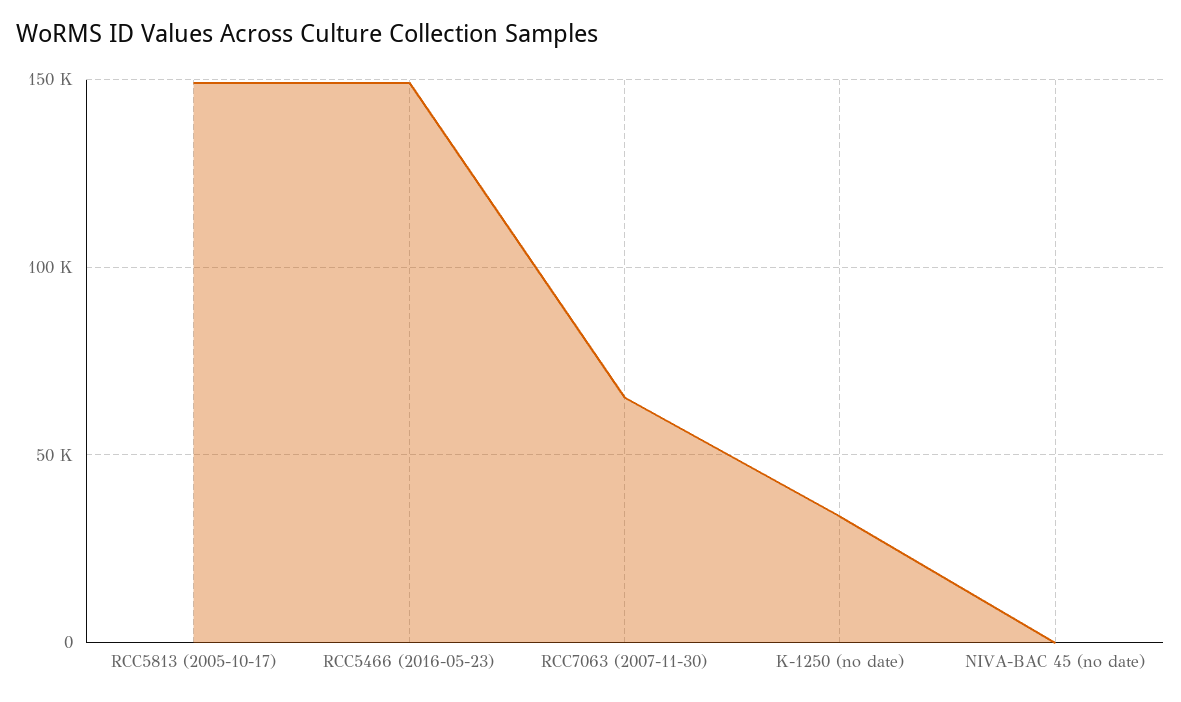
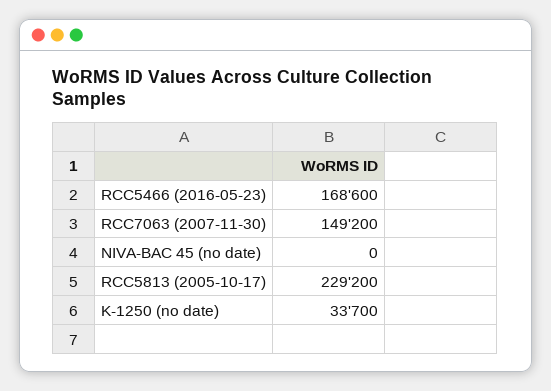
  {
-   "RCC5813 (2005-10-17)": 150000,
+   "RCC5813 (2005-10-17)": 229200,
-   "RCC5466 (2016-05-23)": 150000,
+   "RCC5466 (2016-05-23)": 168600,
-   "RCC7063 (2007-11-30)": 65000,
+   "RCC7063 (2007-11-30)": 149200,
    "K-1250 (no date)": 33700,
    "NIVA-BAC 45 (no date)": 0
  }

